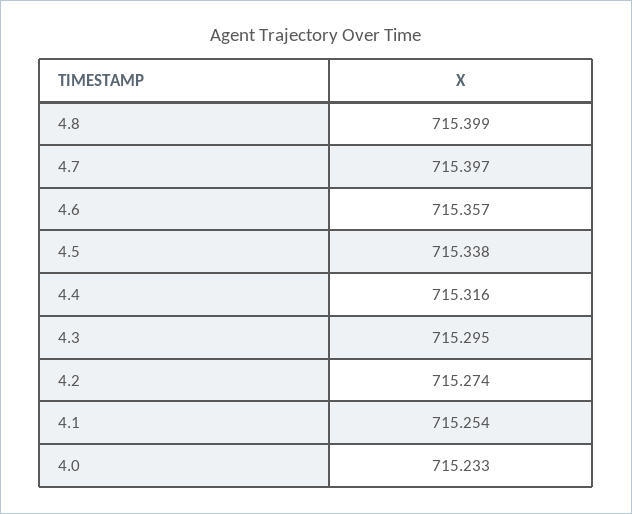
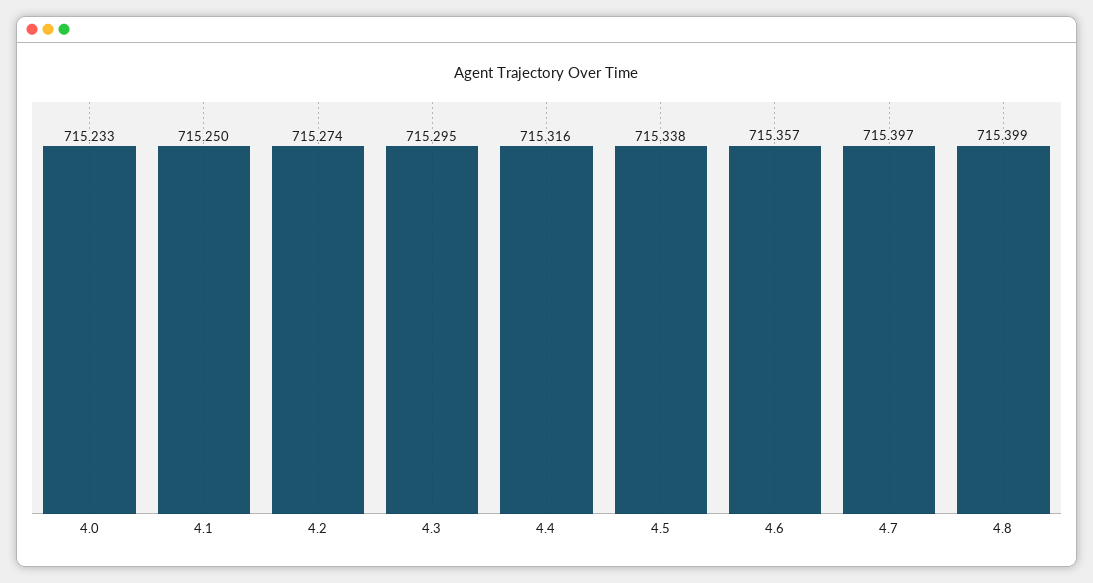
  {
    "4.8": 715.399,
    "4.7": 715.397,
    "4.6": 715.357,
    "4.5": 715.338,
    "4.4": 715.316,
    "4.3": 715.295,
    "4.2": 715.274,
-   "4.1": 715.254,
+   "4.1": 715.25,
    "4.0": 715.233
  }

